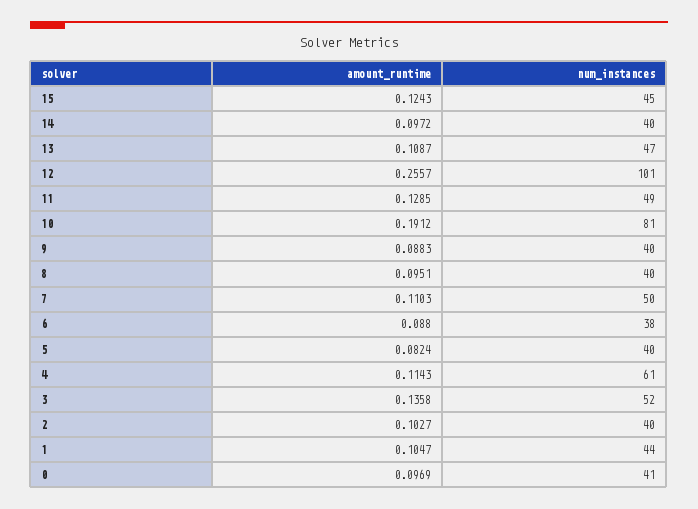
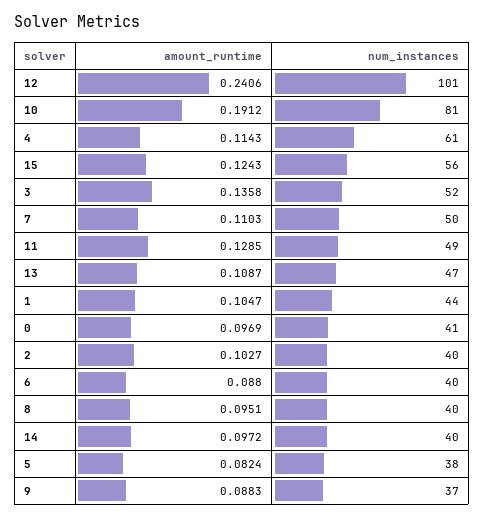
  {
    "amount_runtime": {
      "15": 0.1243,
      "14": 0.0972,
      "13": 0.1087,
-     "12": 0.2557,
+     "12": 0.2406,
      "11": 0.1285,
      "10": 0.1912,
      "9": 0.0883,
      "8": 0.0951,
      "7": 0.1103,
      "6": 0.088,
      "5": 0.0824,
      "4": 0.1143,
      "3": 0.1358,
      "2": 0.1027,
      "1": 0.1047,
      "0": 0.0969
    },
    "num_instances": {
-     "15": 45,
+     "15": 56,
      "14": 40,
      "13": 47,
      "12": 101,
      "11": 49,
      "10": 81,
-     "9": 40,
+     "9": 37,
      "8": 40,
      "7": 50,
-     "6": 38,
+     "6": 40,
-     "5": 40,
+     "5": 38,
      "4": 61,
      "3": 52,
      "2": 40,
      "1": 44,
      "0": 41
    }
  }

